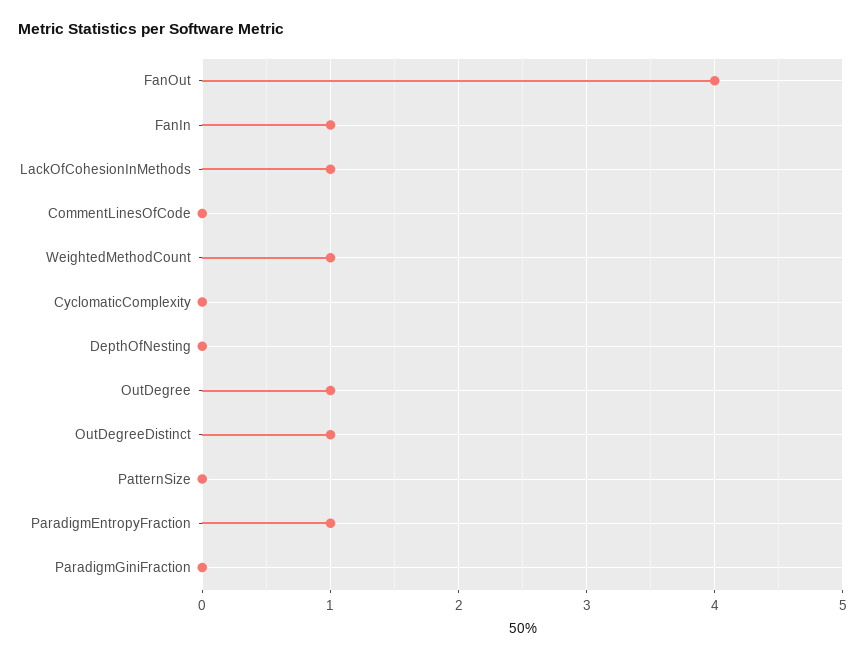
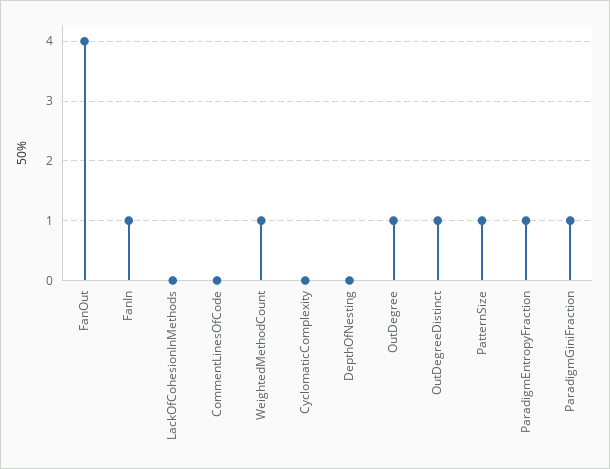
  {
    "FanOut": 4,
    "FanIn": 1,
-   "LackOfCohesionInMethods": 1,
+   "LackOfCohesionInMethods": 0,
    "CommentLinesOfCode": 0,
    "WeightedMethodCount": 1,
    "CyclomaticComplexity": 0,
    "DepthOfNesting": 0,
    "OutDegree": 1,
    "OutDegreeDistinct": 1,
-   "PatternSize": 0,
+   "PatternSize": 1,
    "ParadigmEntropyFraction": 1,
-   "ParadigmGiniFraction": 0
+   "ParadigmGiniFraction": 1
  }

